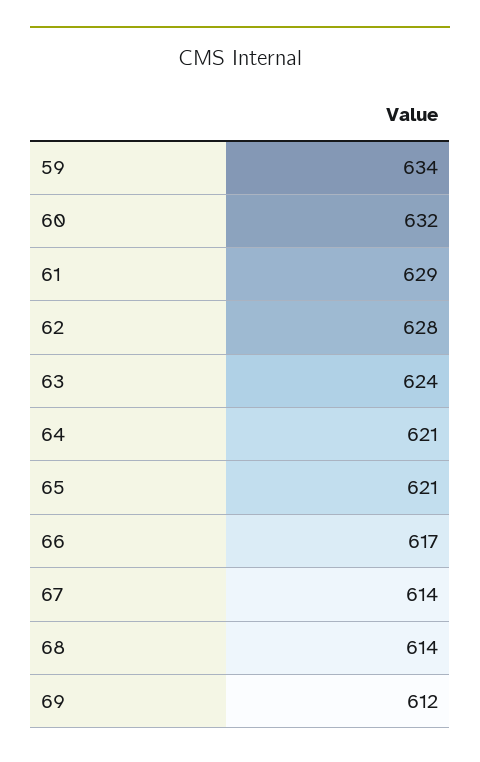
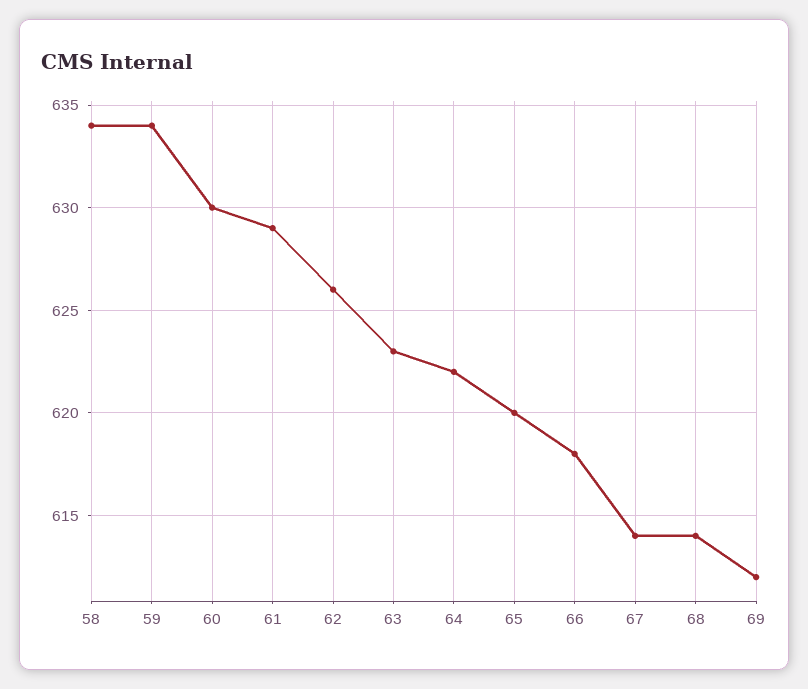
  {
    "59": 634,
-   "60": 632,
+   "60": 630,
    "61": 629,
-   "62": 628,
+   "62": 626,
-   "63": 624,
+   "63": 623,
-   "64": 621,
+   "64": 622,
-   "65": 621,
+   "65": 620,
-   "66": 617,
+   "66": 618,
    "67": 614,
    "68": 614,
-   "69": 612
+   "69": 612,
+   "58": 634
  }

